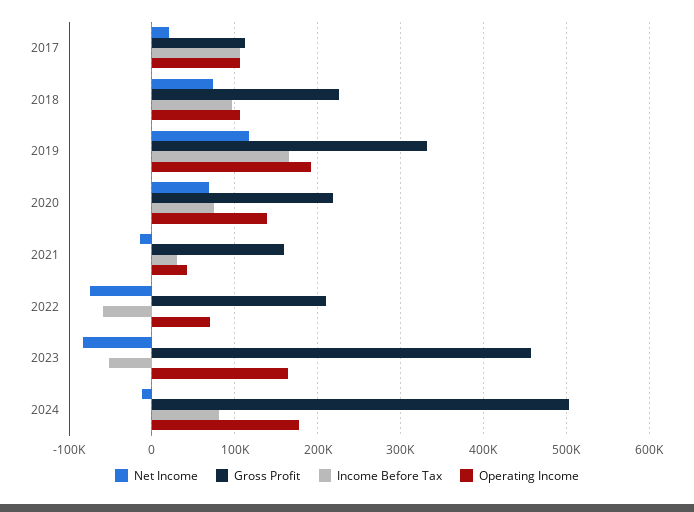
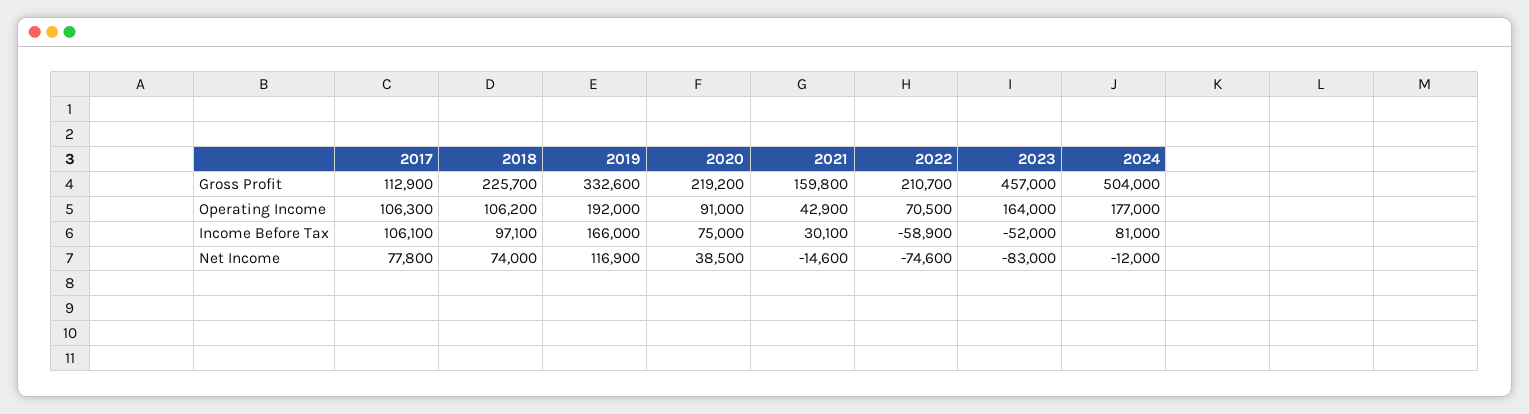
  {
    "Net Income": {
-     "2017": 20000,
+     "2017": 77800,
      "2018": 74000,
      "2019": 116900,
-     "2020": 70000,
+     "2020": 38500,
      "2021": -14600,
      "2022": -74600,
      "2023": -83000,
      "2024": -12000
    },
    "Gross Profit": {
      "2017": 112900,
      "2018": 225700,
      "2019": 332600,
      "2020": 219200,
      "2021": 159800,
      "2022": 210700,
      "2023": 457000,
      "2024": 504000
    },
    "Income Before Tax": {
      "2017": 106100,
      "2018": 97100,
      "2019": 166000,
      "2020": 75000,
      "2021": 30100,
      "2022": -58900,
      "2023": -52000,
      "2024": 81000
    },
    "Operating Income": {
      "2017": 106300,
      "2018": 106200,
      "2019": 192000,
-     "2020": 140000,
+     "2020": 91000,
      "2021": 42900,
      "2022": 70500,
      "2023": 164000,
      "2024": 177000
    }
  }

